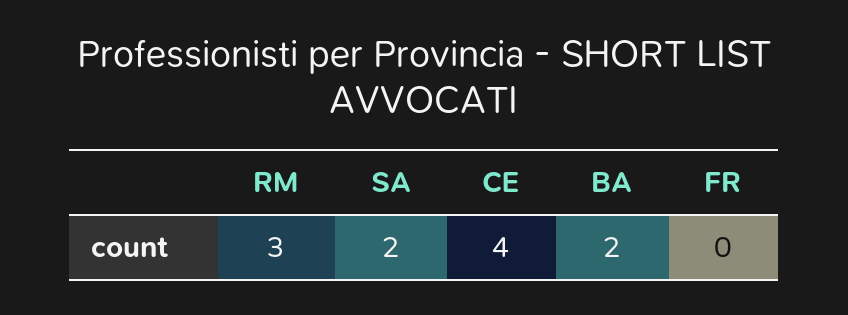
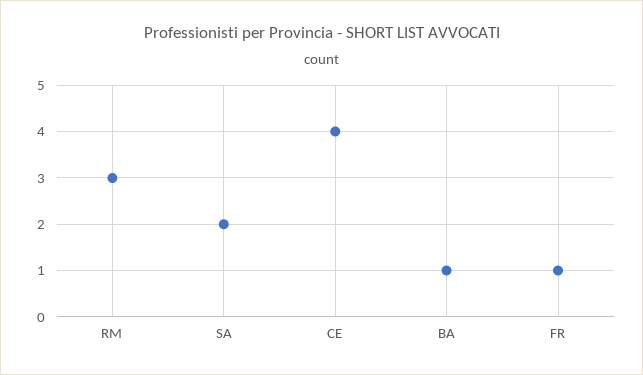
  {
    "RM": 3,
    "SA": 2,
    "CE": 4,
-   "BA": 2,
+   "BA": 1,
-   "FR": 0
+   "FR": 1
  }

